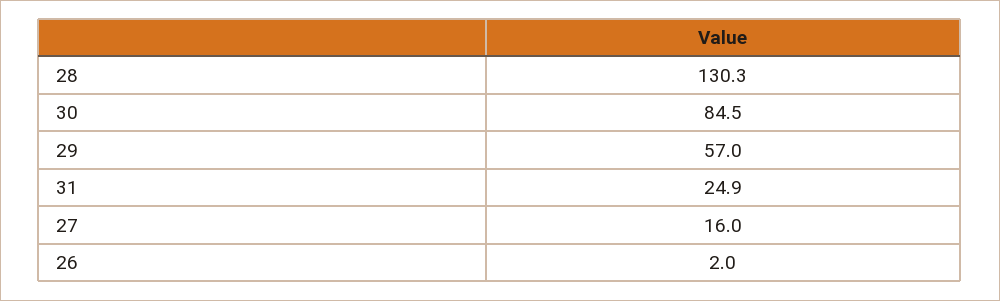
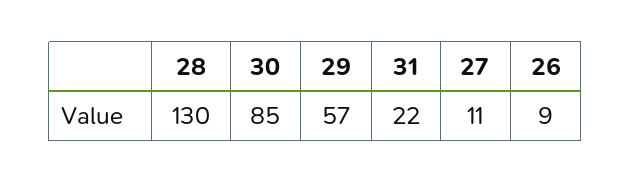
  {
    "28": 130.3,
    "30": 84.5,
    "29": 57,
-   "31": 24.9,
+   "31": 22,
-   "27": 16,
+   "27": 11,
-   "26": 2
+   "26": 9
  }

